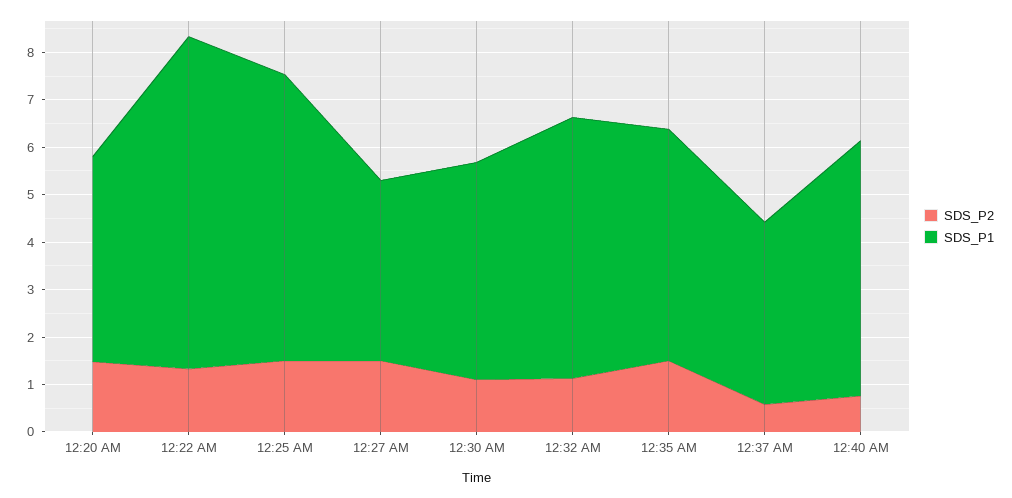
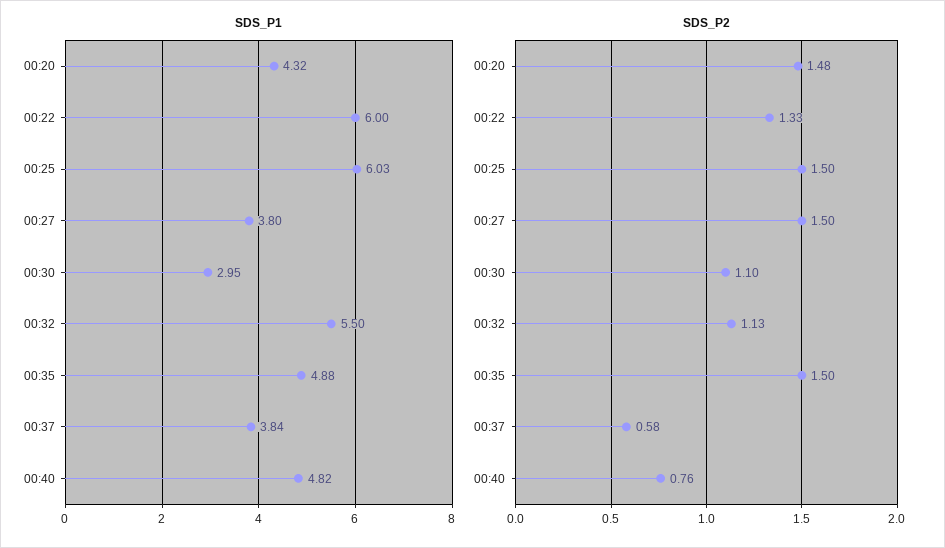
  {
    "SDS_P2": {
      "12:20 AM": 1.48,
      "12:22 AM": 1.33,
      "12:25 AM": 1.5,
      "12:27 AM": 1.5,
      "12:30 AM": 1.1,
      "12:32 AM": 1.13,
      "12:35 AM": 1.5,
      "12:37 AM": 0.58,
      "12:40 AM": 0.76
    },
    "SDS_P1": {
      "12:20 AM": 4.32,
-     "12:22 AM": 7,
+     "12:22 AM": 6,
      "12:25 AM": 6.03,
      "12:27 AM": 3.8,
-     "12:30 AM": 4.6,
+     "12:30 AM": 2.95,
      "12:32 AM": 5.5,
      "12:35 AM": 4.88,
      "12:37 AM": 3.84,
-     "12:40 AM": 5.4
+     "12:40 AM": 4.82
    }
  }

